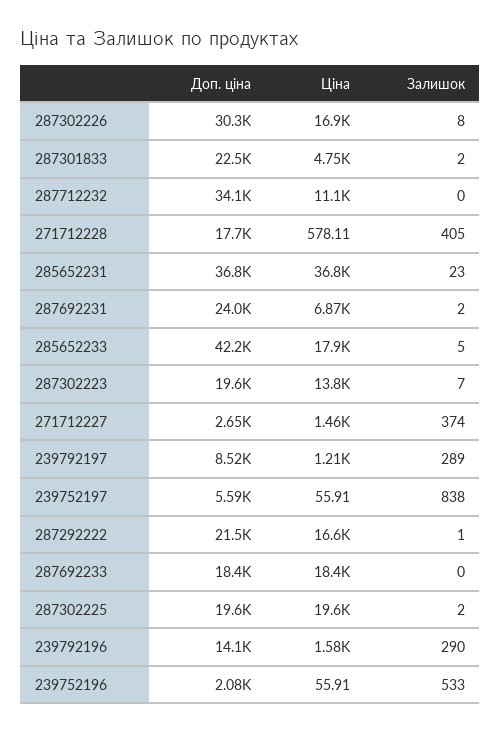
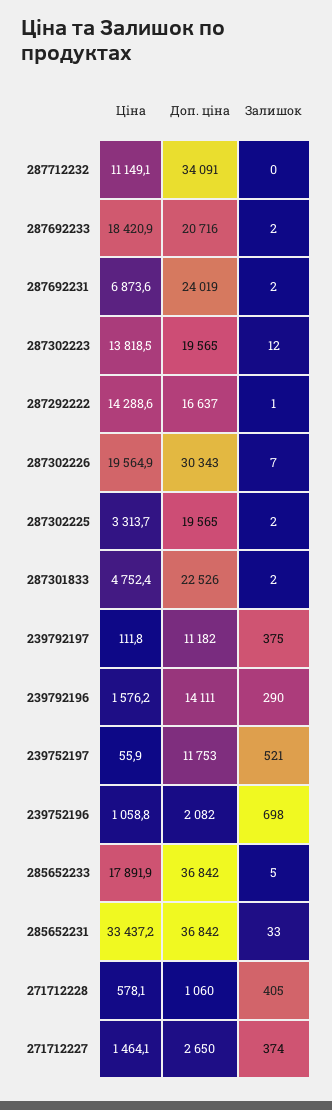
  {
    "Доп. ціна": {
      "287302226": 30343,
      "287301833": 22526,
      "287712232": 34091,
-     "271712228": 17700,
+     "271712228": 1060,
      "285652231": 36842,
      "287692231": 24019,
-     "285652233": 42200,
+     "285652233": 36842,
      "287302223": 19565,
      "271712227": 2650,
-     "239792197": 8520,
+     "239792197": 11182,
-     "239752197": 5590,
+     "239752197": 11753,
-     "287292222": 21500,
+     "287292222": 16637,
-     "287692233": 18400,
+     "287692233": 20716,
      "287302225": 19565,
      "239792196": 14111,
      "239752196": 2082
    },
    "Ціна": {
-     "287302226": 16900,
+     "287302226": 19564.9,
      "287301833": 4752.4,
      "287712232": 11149.1,
      "271712228": 578.11,
-     "285652231": 36800,
+     "285652231": 33437.2,
      "287692231": 6873.6,
      "285652233": 17891.9,
      "287302223": 13818.5,
      "271712227": 1464.1,
-     "239792197": 1210,
+     "239792197": 111.8,
      "239752197": 55.91,
-     "287292222": 16600,
+     "287292222": 14288.6,
      "287692233": 18420.9,
-     "287302225": 19600,
+     "287302225": 3313.7,
      "239792196": 1576.2,
-     "239752196": 55.91
+     "239752196": 1058.8
    },
    "Залишок": {
-     "287302226": 8,
+     "287302226": 7,
      "287301833": 2,
      "287712232": 0,
      "271712228": 405,
-     "285652231": 23,
+     "285652231": 33,
      "287692231": 2,
      "285652233": 5,
-     "287302223": 7,
+     "287302223": 12,
      "271712227": 374,
-     "239792197": 289,
+     "239792197": 375,
-     "239752197": 838,
+     "239752197": 521,
      "287292222": 1,
-     "287692233": 0,
+     "287692233": 2,
      "287302225": 2,
      "239792196": 290,
-     "239752196": 533
+     "239752196": 698
    }
  }

